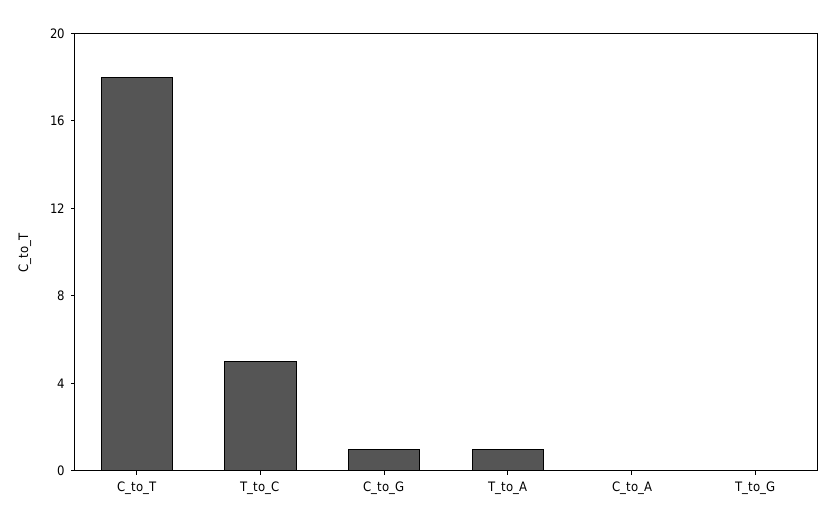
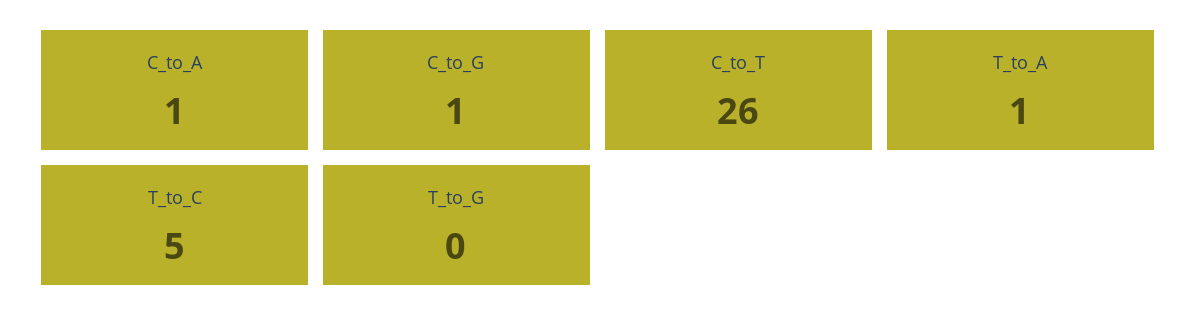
  {
-   "C_to_T": 18,
+   "C_to_T": 26,
    "T_to_C": 5,
    "C_to_G": 1,
    "T_to_A": 1,
-   "C_to_A": 0,
+   "C_to_A": 1,
    "T_to_G": 0
  }

